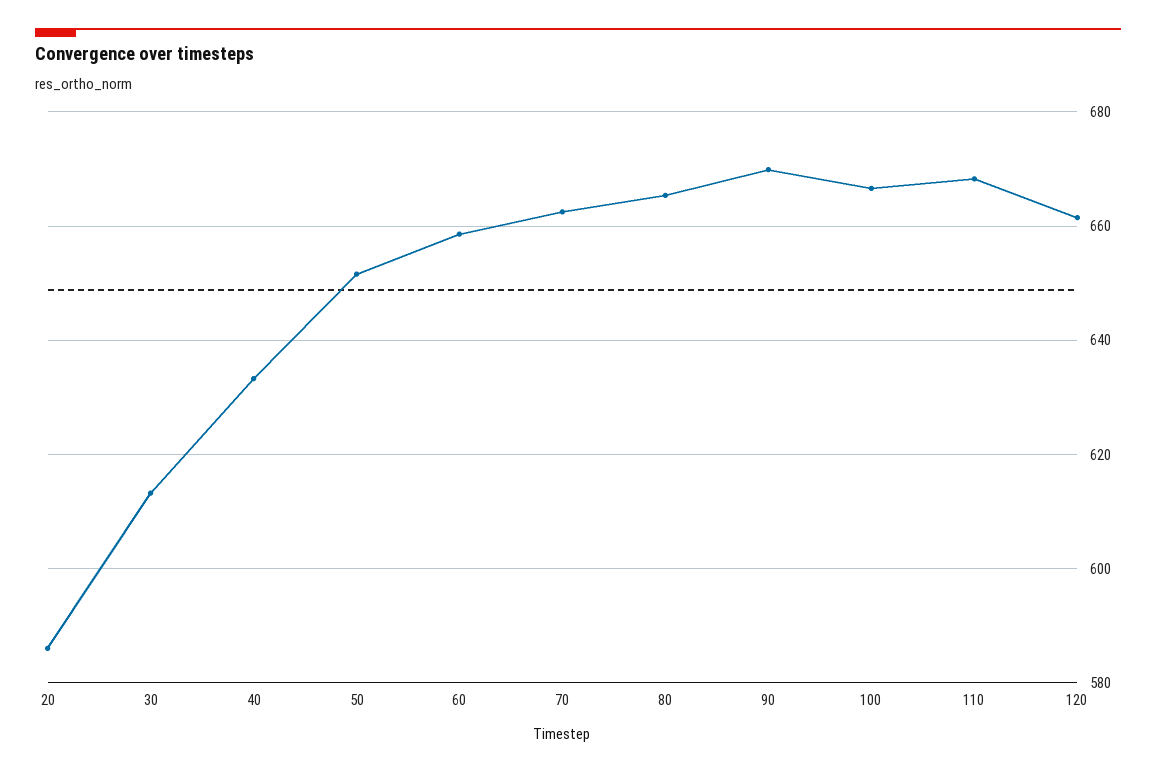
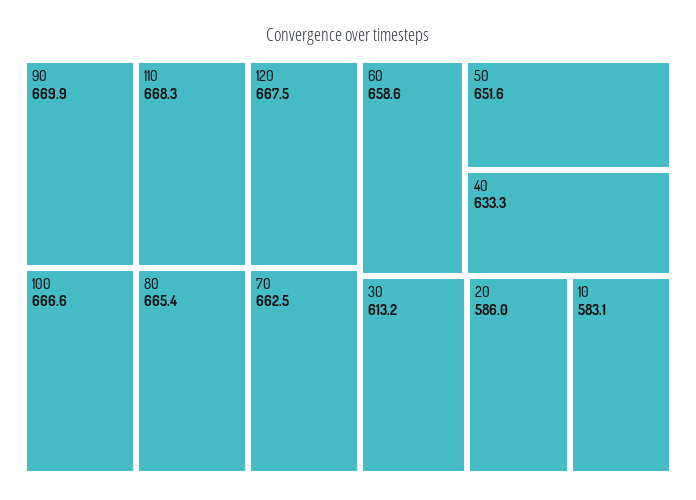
  {
    "20": 586,
    "30": 613.2,
    "40": 633.3,
    "50": 651.6,
    "60": 658.6,
    "70": 662.5,
    "80": 665.4,
    "90": 669.9,
    "100": 666.6,
    "110": 668.3,
-   "120": 662
+   "120": 667.5,
+   "10": 583.1
  }

